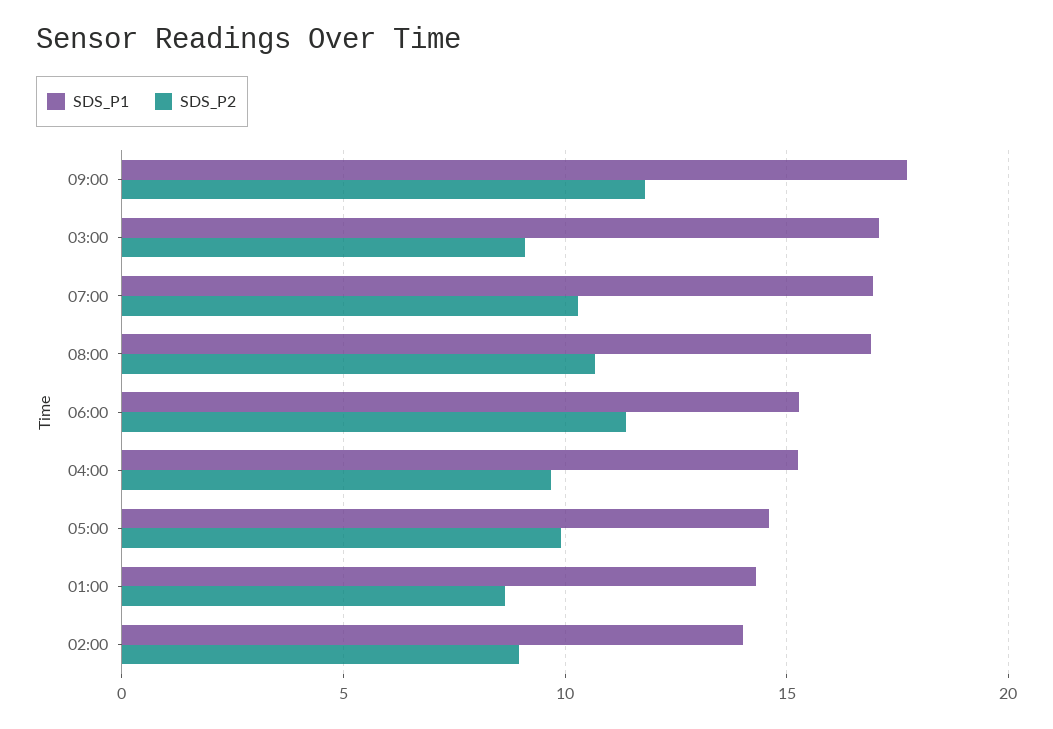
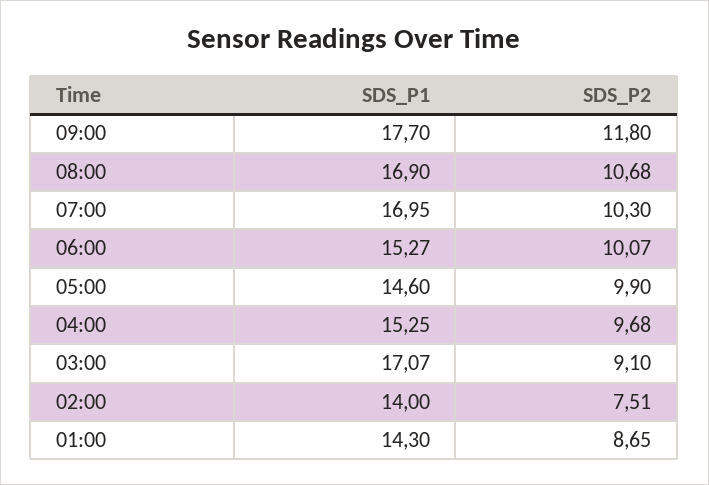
  {
    "SDS_P1": {
      "09:00": 17.7,
      "03:00": 17.07,
      "07:00": 16.95,
      "08:00": 16.9,
      "06:00": 15.27,
      "04:00": 15.25,
      "05:00": 14.6,
      "01:00": 14.3,
      "02:00": 14
    },
    "SDS_P2": {
      "09:00": 11.8,
      "03:00": 9.1,
      "07:00": 10.3,
      "08:00": 10.68,
-     "06:00": 11.5,
+     "06:00": 10.07,
      "04:00": 9.68,
      "05:00": 9.9,
      "01:00": 8.65,
-     "02:00": 9
+     "02:00": 7.51
    }
  }

